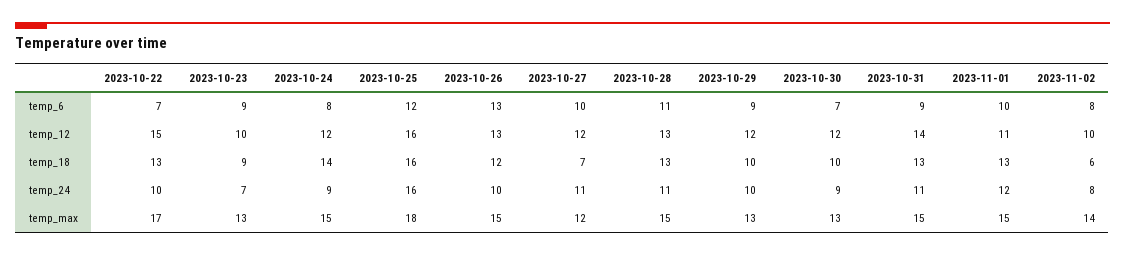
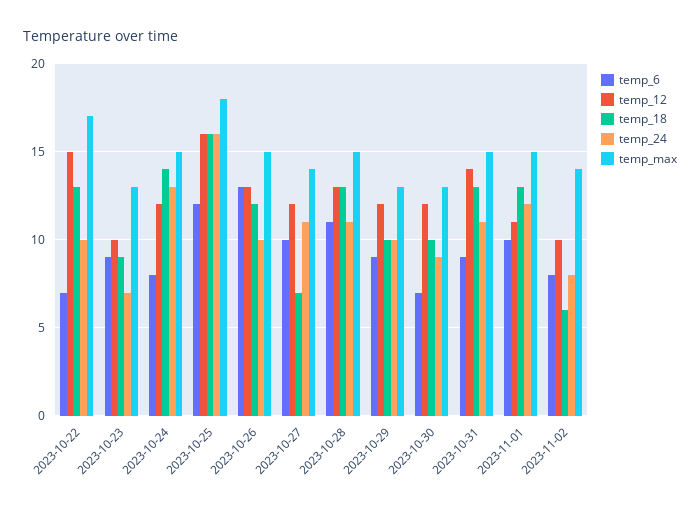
  {
    "temp_6": {
      "2023-10-22": 7,
      "2023-10-23": 9,
      "2023-10-24": 8,
      "2023-10-25": 12,
      "2023-10-26": 13,
      "2023-10-27": 10,
      "2023-10-28": 11,
      "2023-10-29": 9,
      "2023-10-30": 7,
      "2023-10-31": 9,
      "2023-11-01": 10,
      "2023-11-02": 8
    },
    "temp_12": {
      "2023-10-22": 15,
      "2023-10-23": 10,
      "2023-10-24": 12,
      "2023-10-25": 16,
      "2023-10-26": 13,
      "2023-10-27": 12,
      "2023-10-28": 13,
      "2023-10-29": 12,
      "2023-10-30": 12,
      "2023-10-31": 14,
      "2023-11-01": 11,
      "2023-11-02": 10
    },
    "temp_18": {
      "2023-10-22": 13,
      "2023-10-23": 9,
      "2023-10-24": 14,
      "2023-10-25": 16,
      "2023-10-26": 12,
      "2023-10-27": 7,
      "2023-10-28": 13,
      "2023-10-29": 10,
      "2023-10-30": 10,
      "2023-10-31": 13,
      "2023-11-01": 13,
      "2023-11-02": 6
    },
    "temp_24": {
      "2023-10-22": 10,
      "2023-10-23": 7,
-     "2023-10-24": 9,
+     "2023-10-24": 13,
      "2023-10-25": 16,
      "2023-10-26": 10,
      "2023-10-27": 11,
      "2023-10-28": 11,
      "2023-10-29": 10,
      "2023-10-30": 9,
      "2023-10-31": 11,
      "2023-11-01": 12,
      "2023-11-02": 8
    },
    "temp_max": {
      "2023-10-22": 17,
      "2023-10-23": 13,
      "2023-10-24": 15,
      "2023-10-25": 18,
      "2023-10-26": 15,
-     "2023-10-27": 12,
+     "2023-10-27": 14,
      "2023-10-28": 15,
      "2023-10-29": 13,
      "2023-10-30": 13,
      "2023-10-31": 15,
      "2023-11-01": 15,
      "2023-11-02": 14
    }
  }

